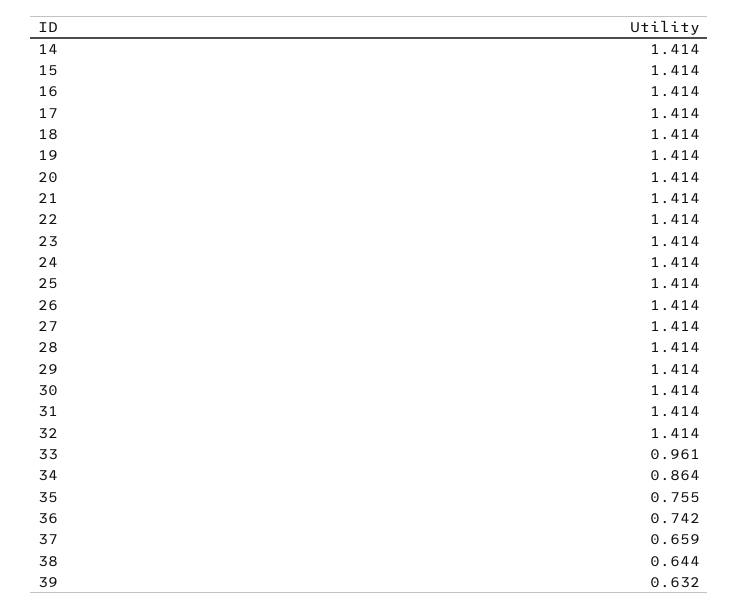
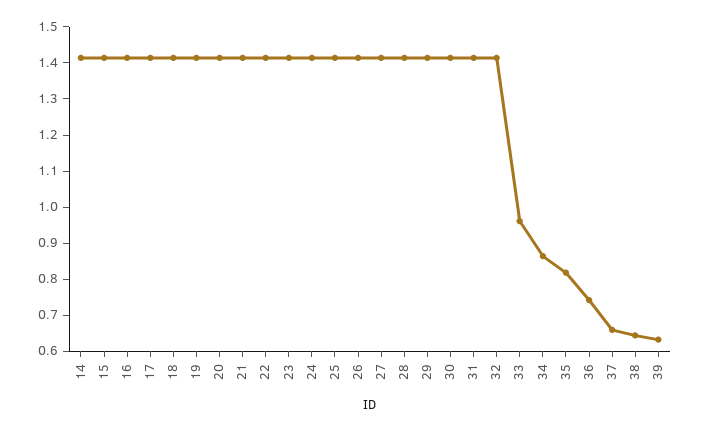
  {
    "14": 1.414,
    "15": 1.414,
    "16": 1.414,
    "17": 1.414,
    "18": 1.414,
    "19": 1.414,
    "20": 1.414,
    "21": 1.414,
    "22": 1.414,
    "23": 1.414,
    "24": 1.414,
    "25": 1.414,
    "26": 1.414,
    "27": 1.414,
    "28": 1.414,
    "29": 1.414,
    "30": 1.414,
    "31": 1.414,
    "32": 1.414,
    "33": 0.961,
    "34": 0.864,
-   "35": 0.755,
+   "35": 0.825,
    "36": 0.742,
    "37": 0.659,
    "38": 0.644,
    "39": 0.632
  }

